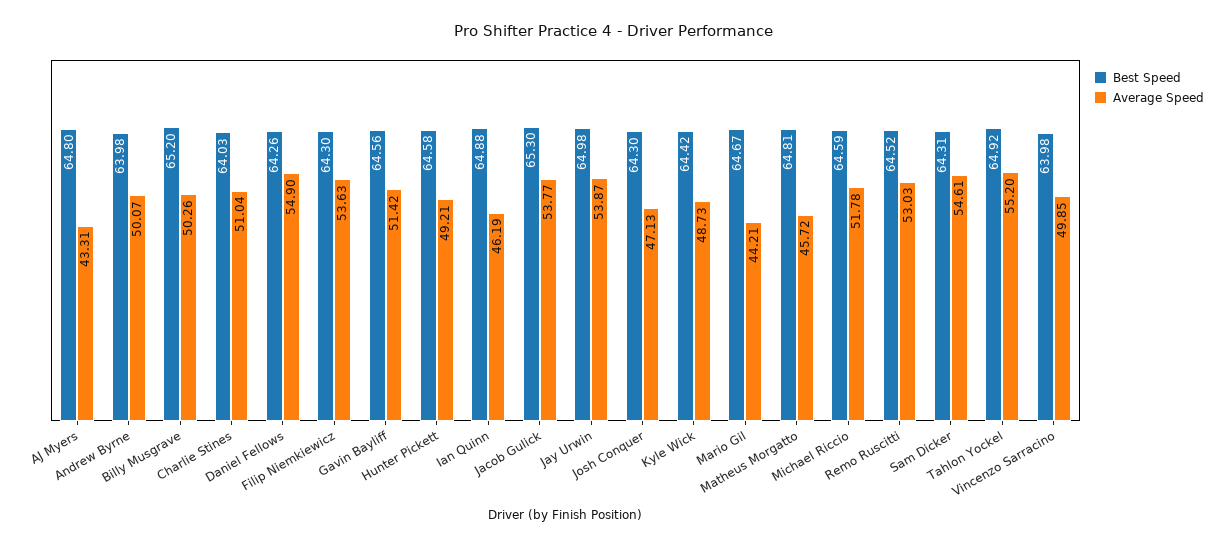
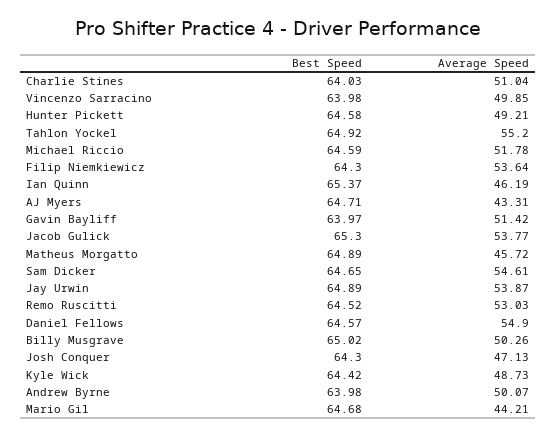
  {
    "Best Speed": {
-     "AJ Myers": 64.8,
+     "AJ Myers": 64.71,
      "Andrew Byrne": 63.98,
-     "Billy Musgrave": 65.2,
+     "Billy Musgrave": 65.02,
      "Charlie Stines": 64.03,
-     "Daniel Fellows": 64.26,
+     "Daniel Fellows": 64.57,
      "Filip Niemkiewicz": 64.3,
-     "Gavin Bayliff": 64.56,
+     "Gavin Bayliff": 63.97,
      "Hunter Pickett": 64.58,
-     "Ian Quinn": 64.88,
+     "Ian Quinn": 65.37,
      "Jacob Gulick": 65.3,
-     "Jay Urwin": 64.98,
+     "Jay Urwin": 64.89,
      "Josh Conquer": 64.3,
      "Kyle Wick": 64.42,
-     "Mario Gil": 64.67,
+     "Mario Gil": 64.68,
-     "Matheus Morgatto": 64.81,
+     "Matheus Morgatto": 64.89,
      "Michael Riccio": 64.59,
      "Remo Ruscitti": 64.52,
-     "Sam Dicker": 64.31,
+     "Sam Dicker": 64.65,
      "Tahlon Yockel": 64.92,
      "Vincenzo Sarracino": 63.98
    },
    "Average Speed": {
      "AJ Myers": 43.31,
      "Andrew Byrne": 50.07,
      "Billy Musgrave": 50.26,
      "Charlie Stines": 51.04,
      "Daniel Fellows": 54.9,
-     "Filip Niemkiewicz": 53.63,
+     "Filip Niemkiewicz": 53.64,
      "Gavin Bayliff": 51.42,
      "Hunter Pickett": 49.21,
      "Ian Quinn": 46.19,
      "Jacob Gulick": 53.77,
      "Jay Urwin": 53.87,
      "Josh Conquer": 47.13,
      "Kyle Wick": 48.73,
      "Mario Gil": 44.21,
      "Matheus Morgatto": 45.72,
      "Michael Riccio": 51.78,
      "Remo Ruscitti": 53.03,
      "Sam Dicker": 54.61,
      "Tahlon Yockel": 55.2,
      "Vincenzo Sarracino": 49.85
    }
  }

